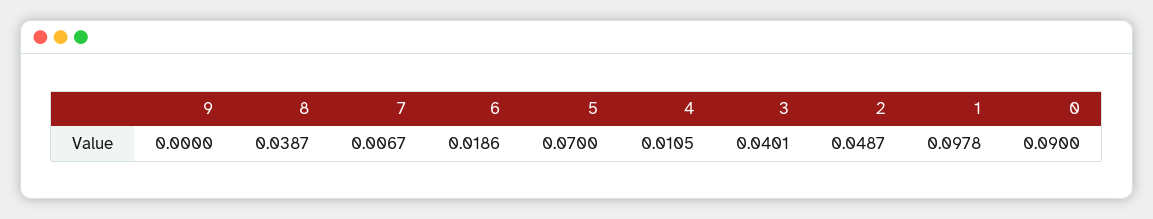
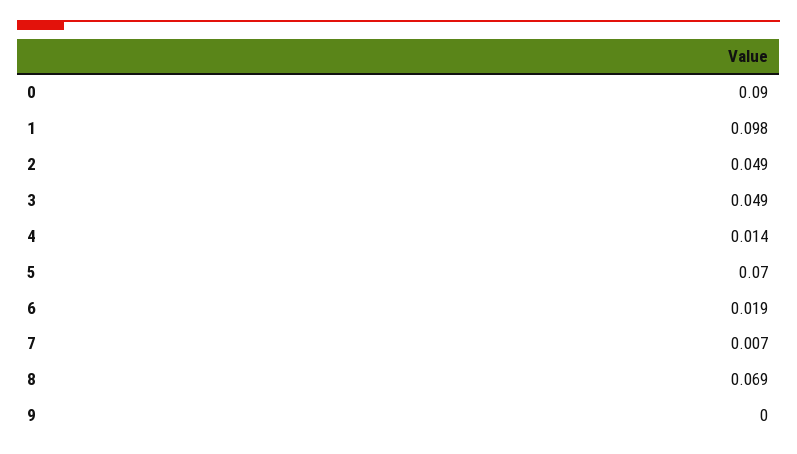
  {
    "9": 0,
-   "8": 0.0387,
+   "8": 0.069,
    "7": 0.0067,
    "6": 0.0186,
    "5": 0.07,
-   "4": 0.0105,
+   "4": 0.014,
-   "3": 0.0401,
+   "3": 0.049,
    "2": 0.0487,
    "1": 0.0978,
    "0": 0.09
  }

